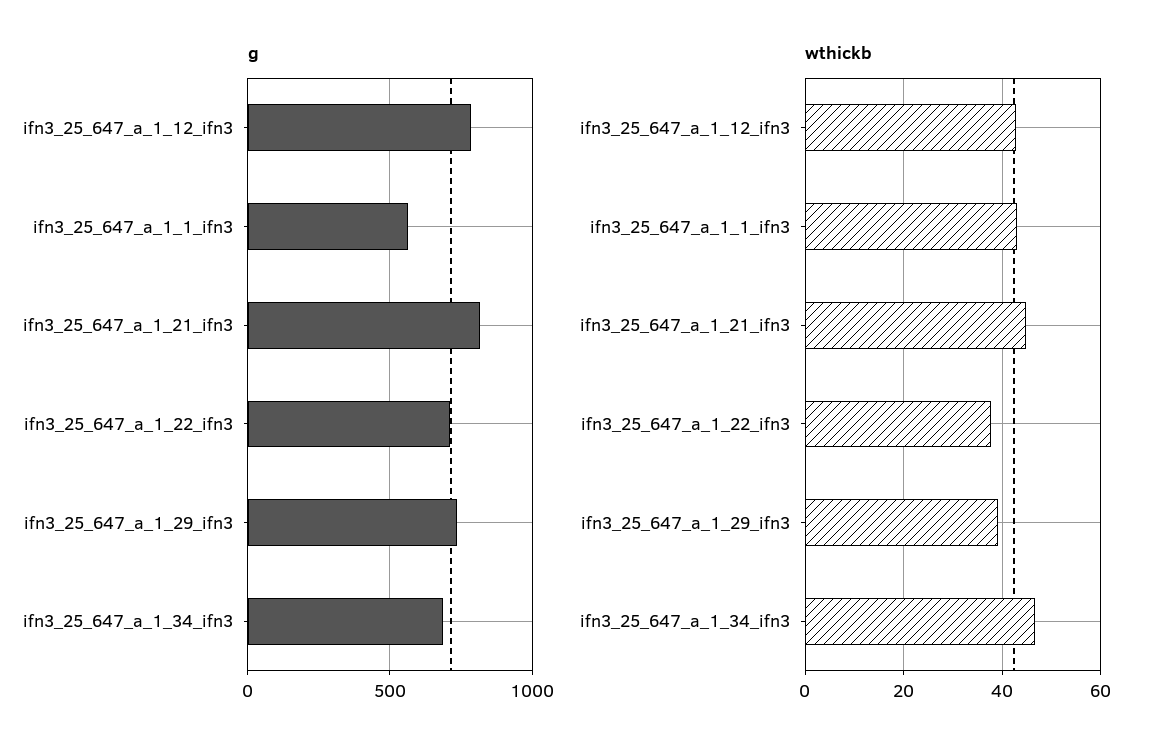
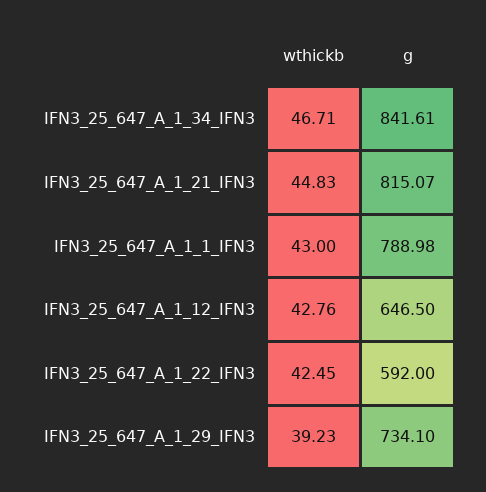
  {
    "g": {
-     "ifn3_25_647_a_1_12_ifn3": 800,
+     "ifn3_25_647_a_1_12_ifn3": 646.5,
-     "ifn3_25_647_a_1_1_ifn3": 550,
+     "ifn3_25_647_a_1_1_ifn3": 788.98,
      "ifn3_25_647_a_1_21_ifn3": 815.07,
-     "ifn3_25_647_a_1_22_ifn3": 700,
+     "ifn3_25_647_a_1_22_ifn3": 592,
      "ifn3_25_647_a_1_29_ifn3": 734.1,
-     "ifn3_25_647_a_1_34_ifn3": 700
+     "ifn3_25_647_a_1_34_ifn3": 841.61
    },
    "wthickb": {
      "ifn3_25_647_a_1_12_ifn3": 42.76,
      "ifn3_25_647_a_1_1_ifn3": 43,
      "ifn3_25_647_a_1_21_ifn3": 44.83,
-     "ifn3_25_647_a_1_22_ifn3": 38,
+     "ifn3_25_647_a_1_22_ifn3": 42.45,
      "ifn3_25_647_a_1_29_ifn3": 39.23,
      "ifn3_25_647_a_1_34_ifn3": 46.71
    }
  }

